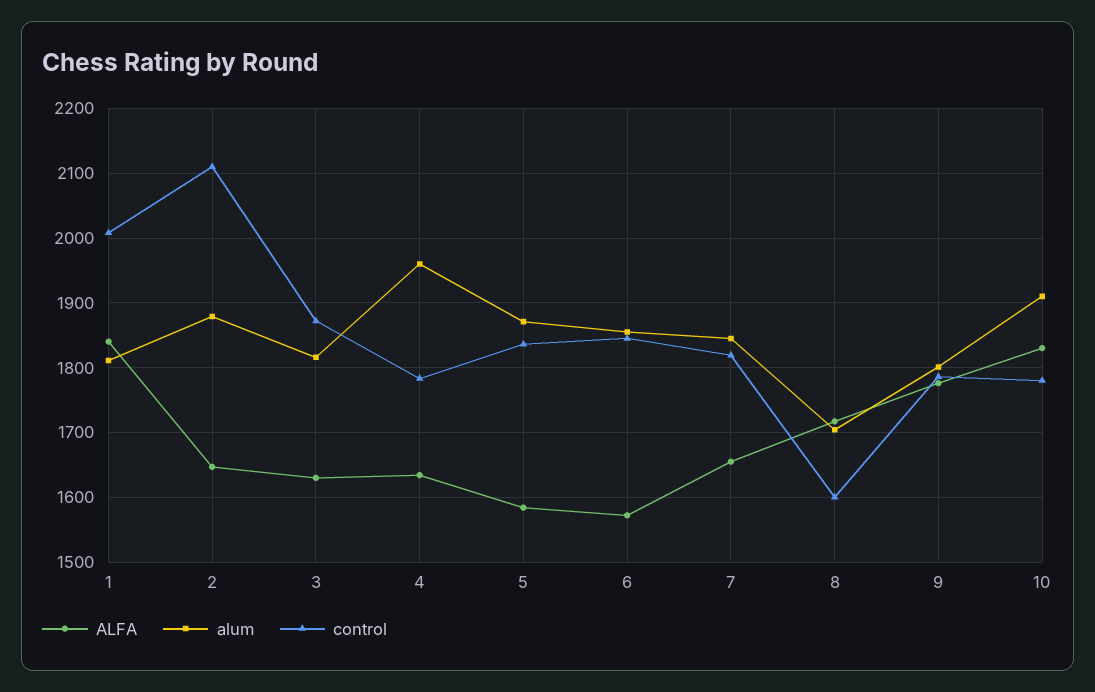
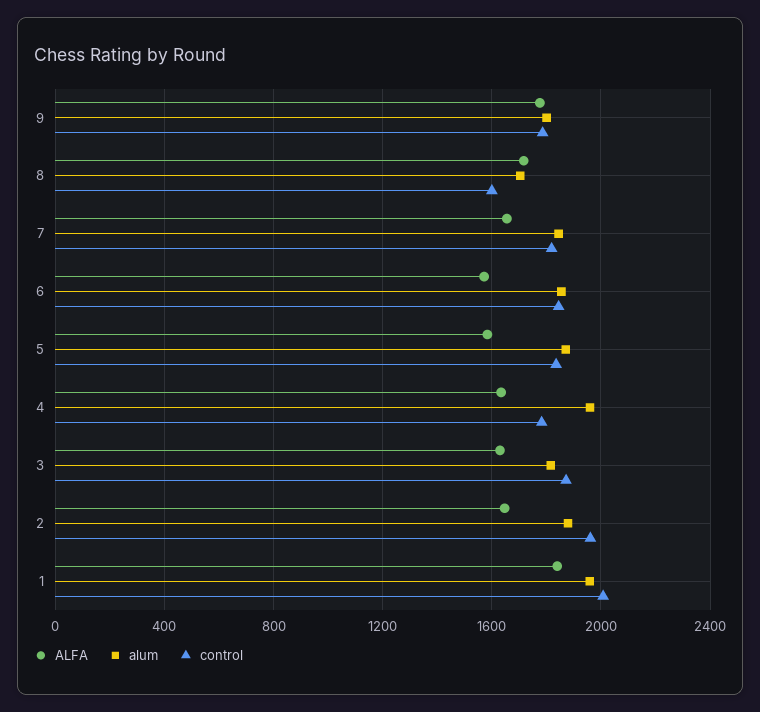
  {
    "ALFA": {
      "1": 1840,
      "2": 1650,
      "3": 1630,
      "4": 1630,
      "5": 1580,
      "6": 1570,
      "7": 1660,
      "8": 1720,
-     "9": 1780,
+     "9": 1780
-     "10": 1830
    },
    "alum": {
-     "1": 1810,
+     "1": 1950,
      "2": 1880,
      "3": 1820,
      "4": 1960,
      "5": 1870,
      "6": 1860,
      "7": 1850,
      "8": 1700,
-     "9": 1800,
+     "9": 1800
-     "10": 1910
    },
    "control": {
      "1": 2010,
-     "2": 2110,
+     "2": 1950,
      "3": 1870,
      "4": 1780,
      "5": 1840,
      "6": 1850,
      "7": 1820,
      "8": 1600,
-     "9": 1790,
+     "9": 1790
-     "10": 1780
    }
  }

